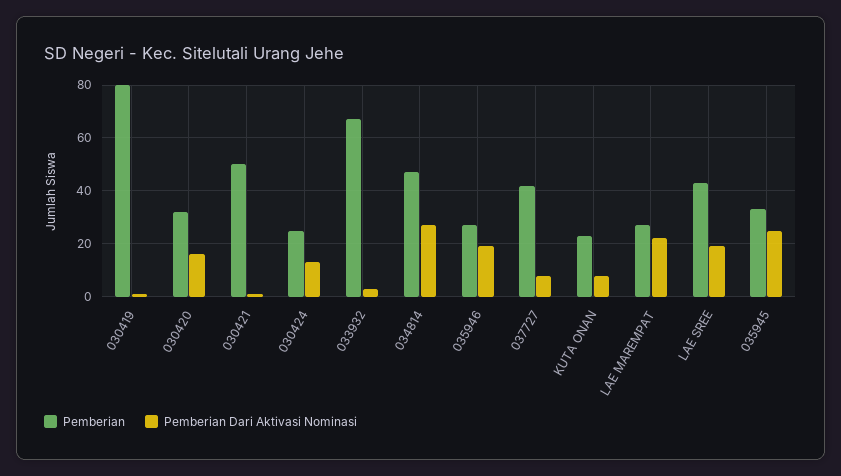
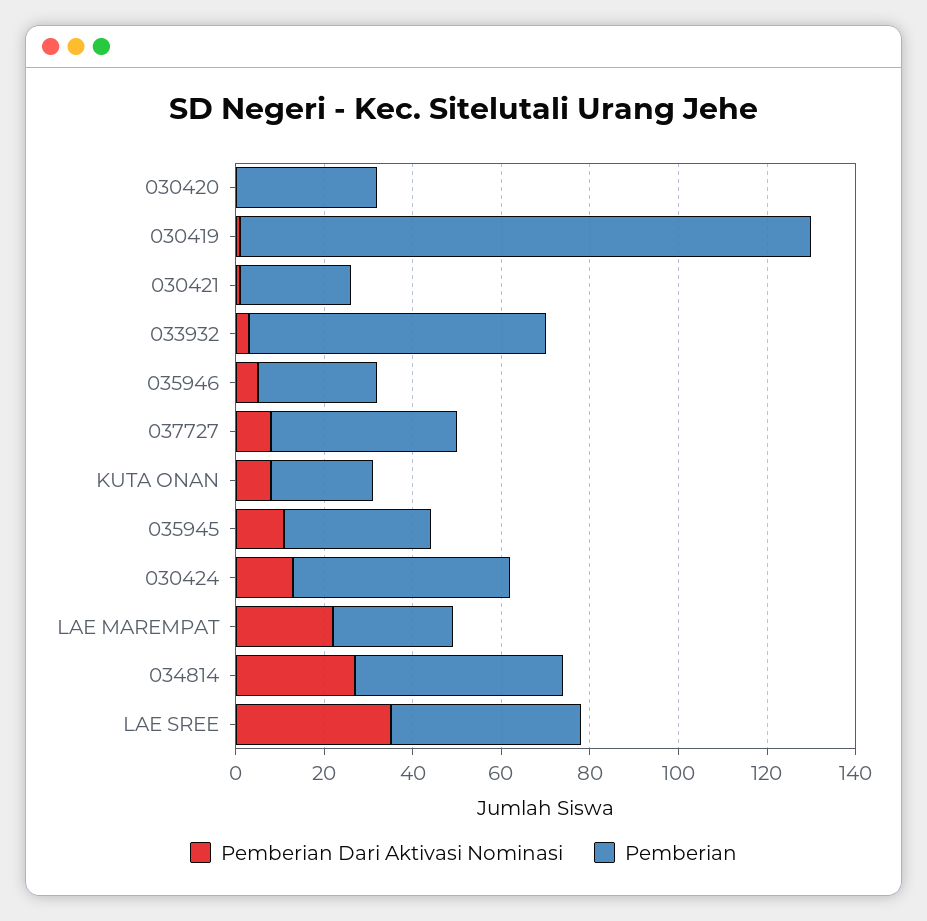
  {
    "Pemberian": {
-     "030419": 80,
+     "030419": 130,
      "030420": 30,
-     "030421": 50,
+     "030421": 25,
-     "030424": 25,
+     "030424": 50,
      "033932": 65,
      "034814": 45,
      "035946": 25,
      "037727": 40,
      "KUTA ONAN": 25,
      "LAE MAREMPAT": 25,
      "LAE SREE": 45,
      "035945": 35
    },
    "Pemberian Dari Aktivasi Nominasi": {
      "030419": 0,
-     "030420": 15,
+     "030420": 0,
      "030421": 0,
      "030424": 15,
      "033932": 5,
      "034814": 25,
-     "035946": 20,
+     "035946": 5,
      "037727": 10,
      "KUTA ONAN": 10,
      "LAE MAREMPAT": 20,
-     "LAE SREE": 20,
+     "LAE SREE": 35,
-     "035945": 25
+     "035945": 10
    }
  }

